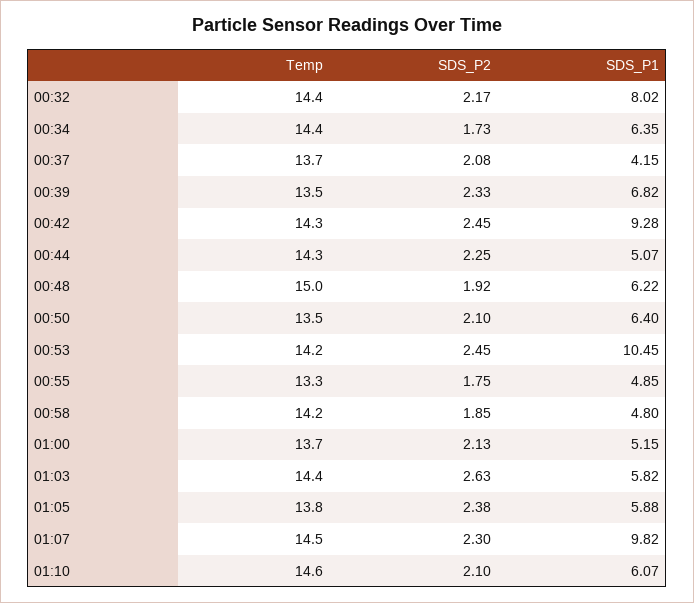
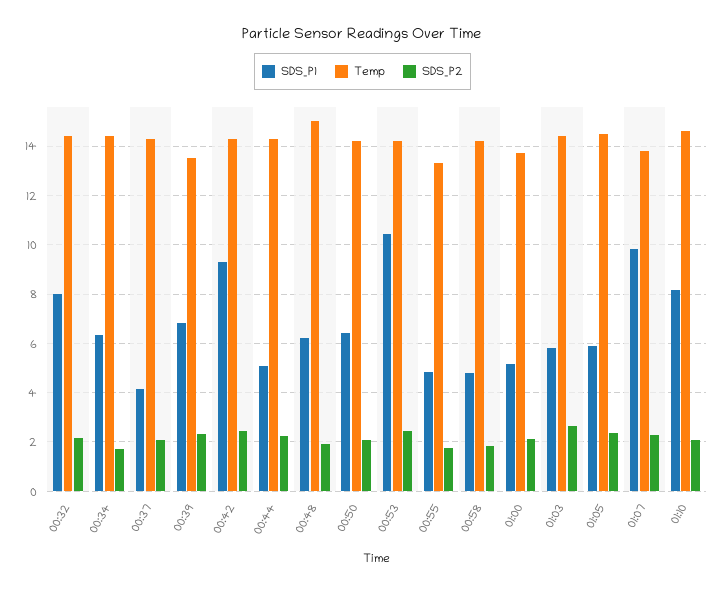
  {
    "Temp": {
      "00:32": 14.4,
      "00:34": 14.4,
-     "00:37": 13.7,
+     "00:37": 14.25,
      "00:39": 13.5,
      "00:42": 14.3,
      "00:44": 14.3,
      "00:48": 15,
-     "00:50": 13.5,
+     "00:50": 14.25,
      "00:53": 14.2,
      "00:55": 13.3,
      "00:58": 14.2,
      "01:00": 13.7,
      "01:03": 14.4,
-     "01:05": 13.8,
+     "01:05": 14.5,
-     "01:07": 14.5,
+     "01:07": 13.75,
      "01:10": 14.6
    },
    "SDS_P2": {
      "00:32": 2.17,
      "00:34": 1.73,
      "00:37": 2.08,
      "00:39": 2.33,
      "00:42": 2.45,
      "00:44": 2.25,
      "00:48": 1.92,
      "00:50": 2.1,
      "00:53": 2.45,
      "00:55": 1.75,
      "00:58": 1.85,
      "01:00": 2.13,
      "01:03": 2.63,
      "01:05": 2.38,
      "01:07": 2.3,
      "01:10": 2.1
    },
    "SDS_P1": {
      "00:32": 8.02,
      "00:34": 6.35,
      "00:37": 4.15,
      "00:39": 6.82,
      "00:42": 9.28,
      "00:44": 5.07,
      "00:48": 6.22,
      "00:50": 6.4,
      "00:53": 10.45,
      "00:55": 4.85,
      "00:58": 4.8,
      "01:00": 5.15,
      "01:03": 5.82,
      "01:05": 5.88,
      "01:07": 9.82,
-     "01:10": 6.07
+     "01:10": 8.25
    }
  }

